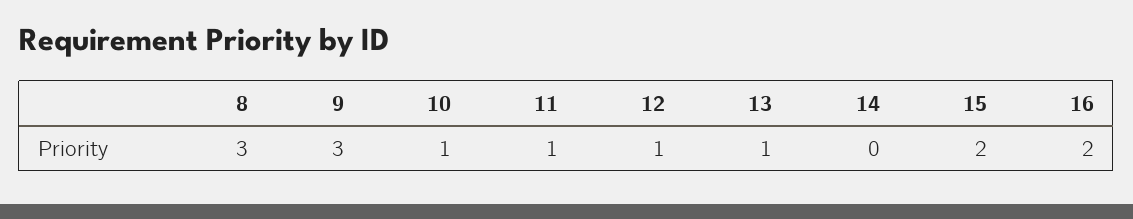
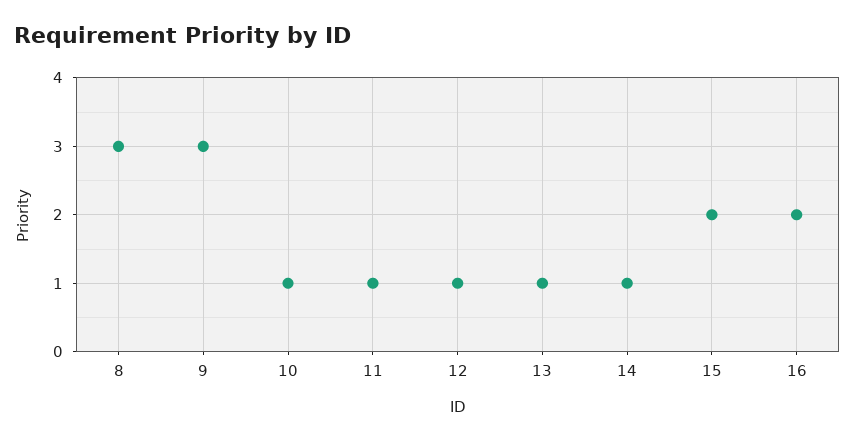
  {
    "8": 3,
    "9": 3,
    "10": 1,
    "11": 1,
    "12": 1,
    "13": 1,
-   "14": 0,
+   "14": 1,
    "15": 2,
    "16": 2
  }

